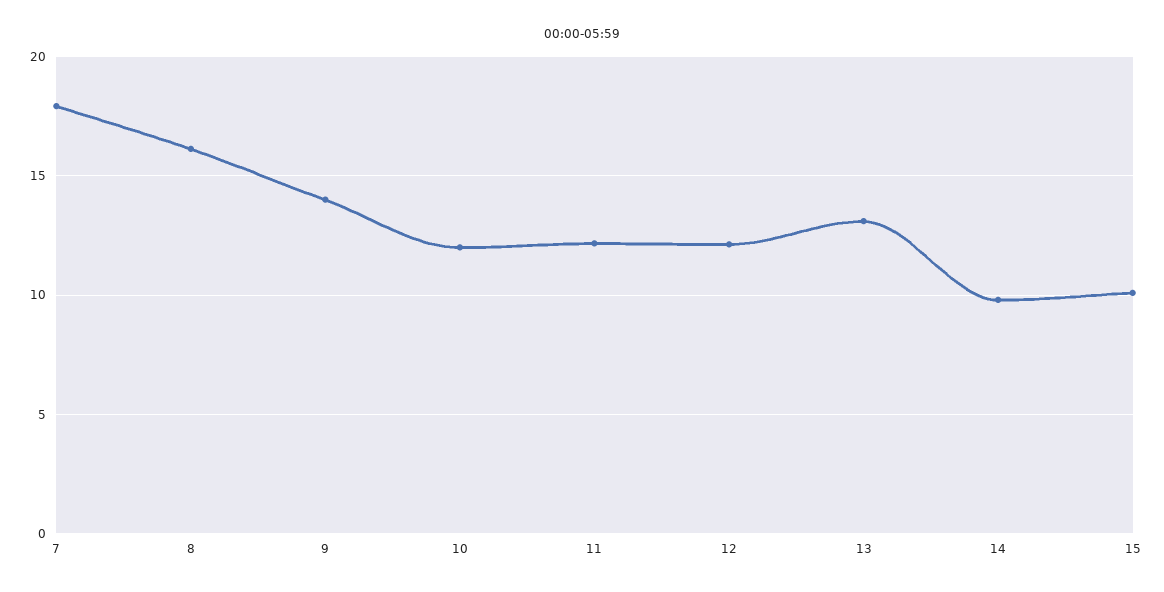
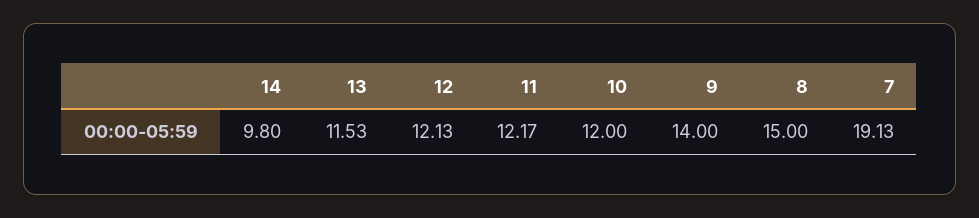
  {
-   "7": 18,
+   "7": 19.13,
-   "8": 16,
+   "8": 15,
    "9": 14,
    "10": 12,
    "11": 12.17,
    "12": 12.13,
-   "13": 13,
+   "13": 11.53,
-   "14": 9.8,
+   "14": 9.8
-   "15": 10
  }

